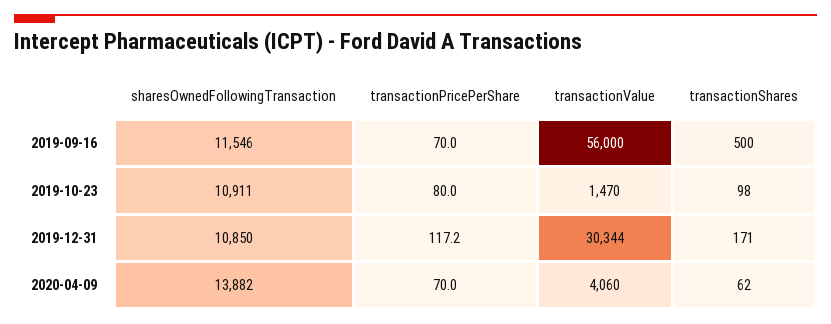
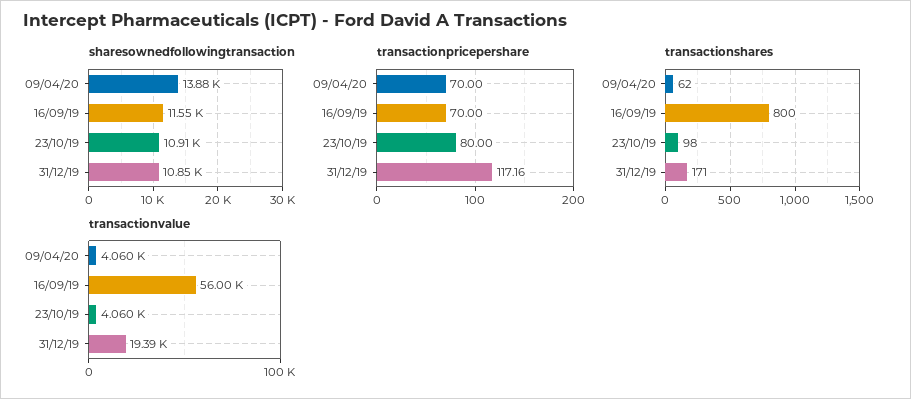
  {
    "sharesOwnedFollowingTransaction": {
      "2019-09-16": 11546,
      "2019-10-23": 10911,
      "2019-12-31": 10850,
      "2020-04-09": 13882
    },
    "transactionPricePerShare": {
      "2019-09-16": 70,
      "2019-10-23": 80,
      "2019-12-31": 117.16,
      "2020-04-09": 70
    },
    "transactionValue": {
      "2019-09-16": 56000,
-     "2019-10-23": 1470,
+     "2019-10-23": 4060,
-     "2019-12-31": 30344,
+     "2019-12-31": 19390,
      "2020-04-09": 4060
    },
    "transactionShares": {
-     "2019-09-16": 500,
+     "2019-09-16": 800,
      "2019-10-23": 98,
      "2019-12-31": 171,
      "2020-04-09": 62
    }
  }

